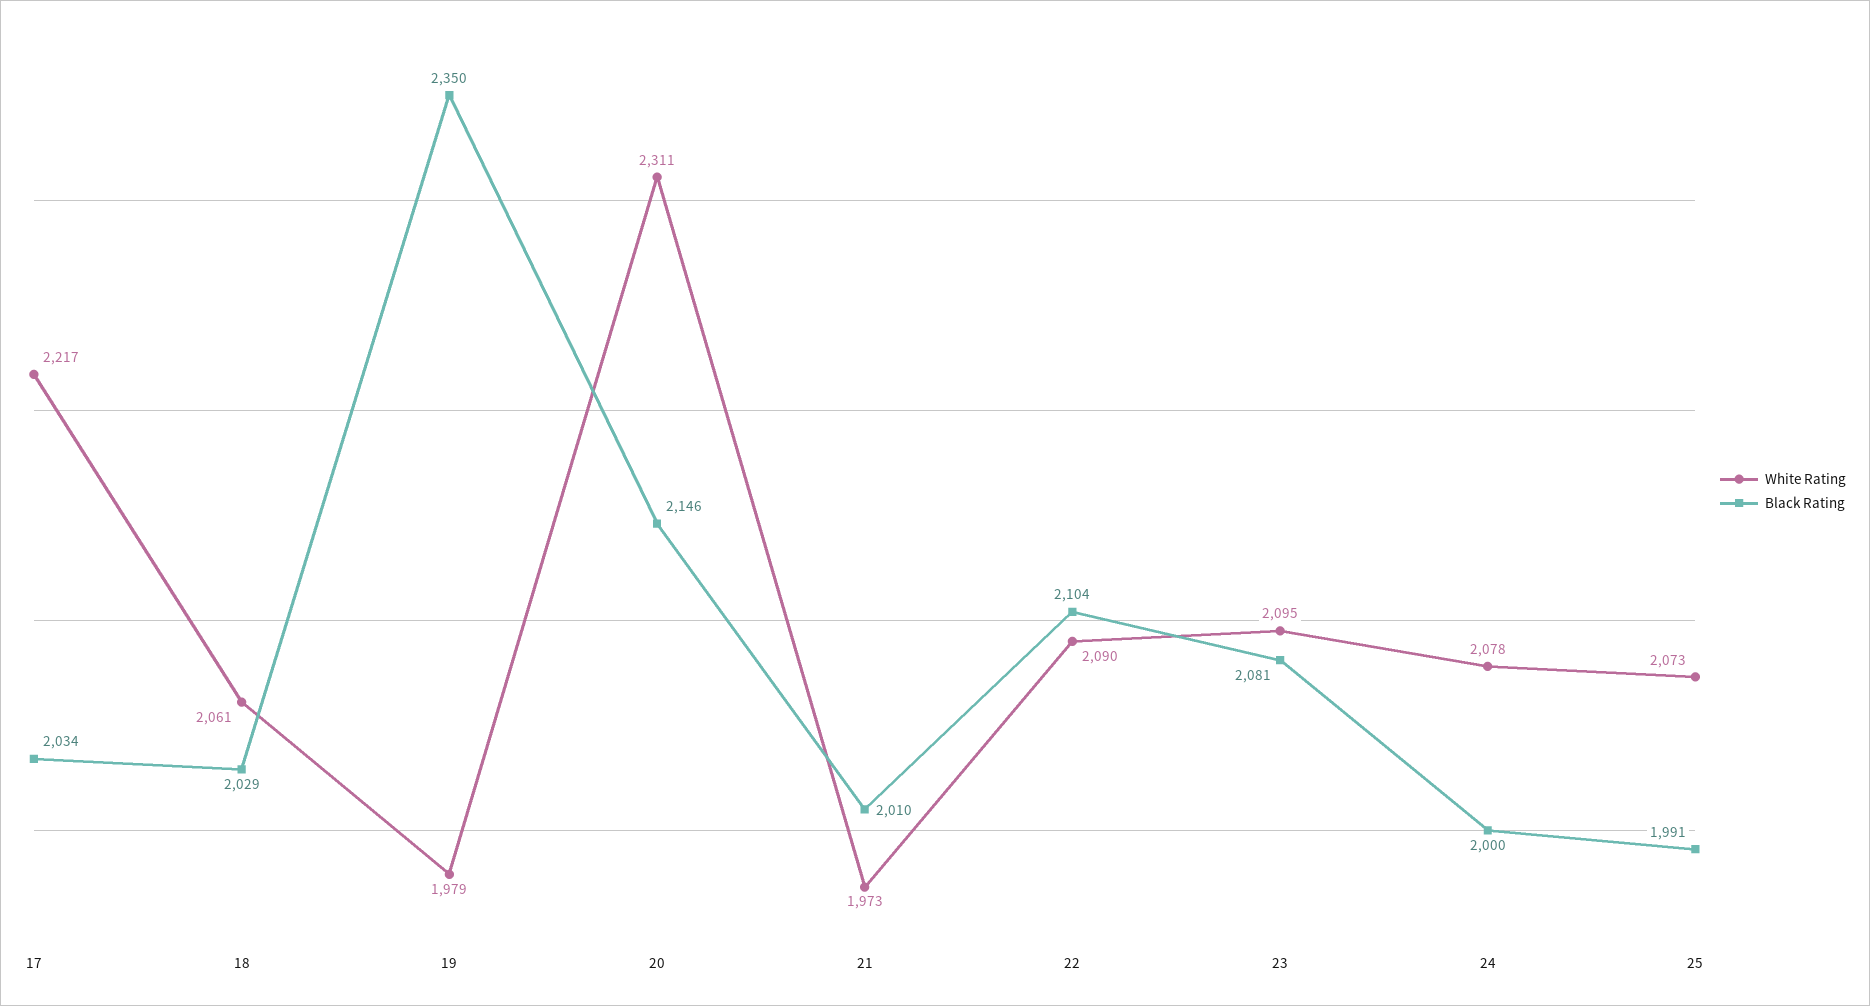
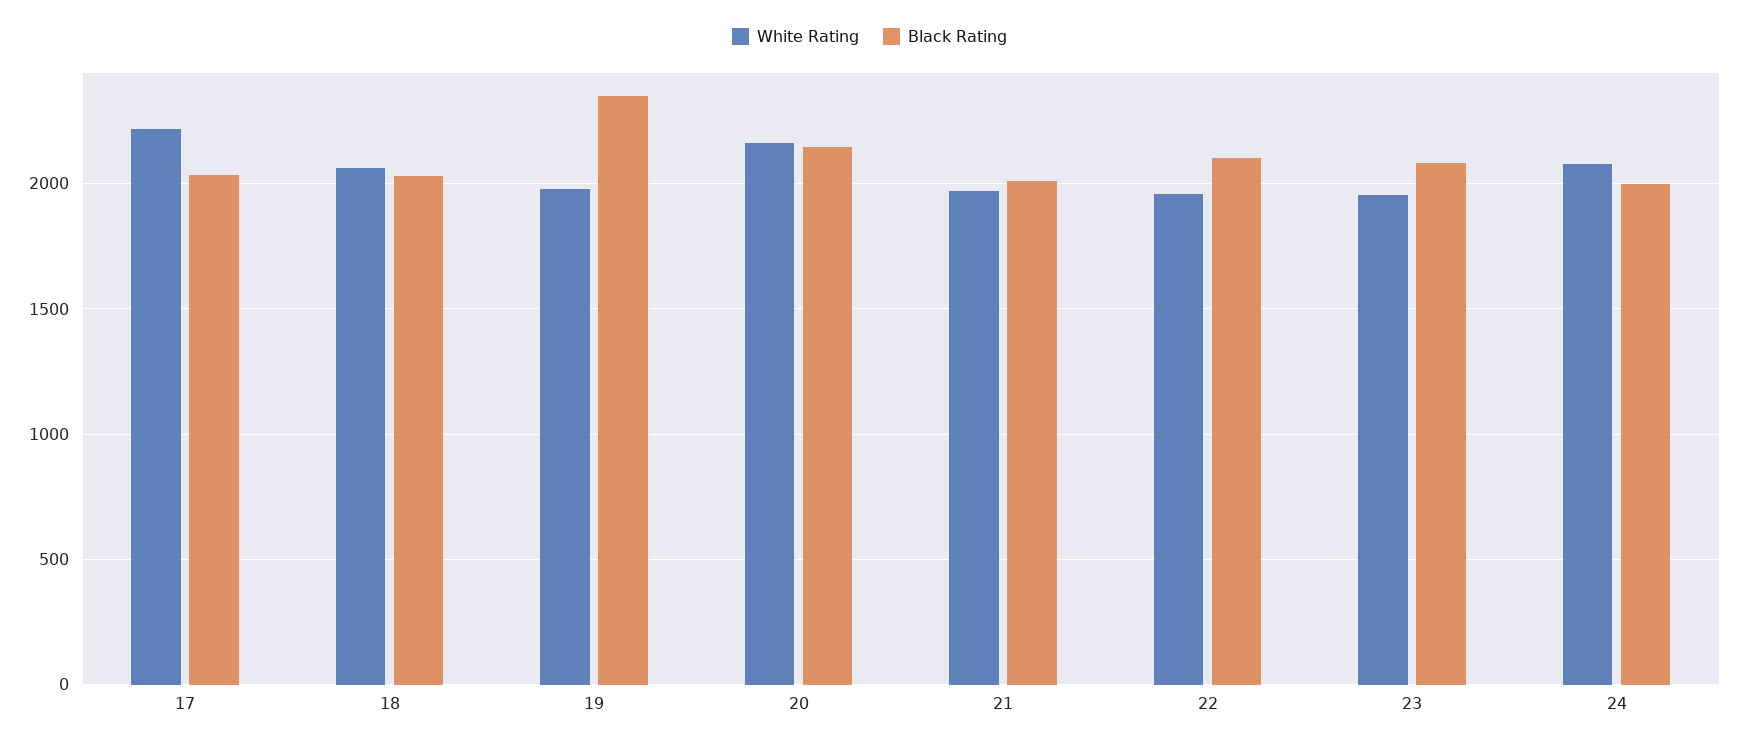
  {
    "White Rating": {
      "17": 2217,
      "18": 2061,
      "19": 1979,
-     "20": 2311,
+     "20": 2150,
      "21": 1973,
-     "22": 2090,
+     "22": 1950,
-     "23": 2095,
+     "23": 1950,
-     "24": 2078,
+     "24": 2078
-     "25": 2073
    },
    "Black Rating": {
      "17": 2034,
      "18": 2029,
      "19": 2350,
      "20": 2146,
      "21": 2010,
      "22": 2104,
      "23": 2081,
-     "24": 2000,
+     "24": 2000
-     "25": 1991
    }
  }

